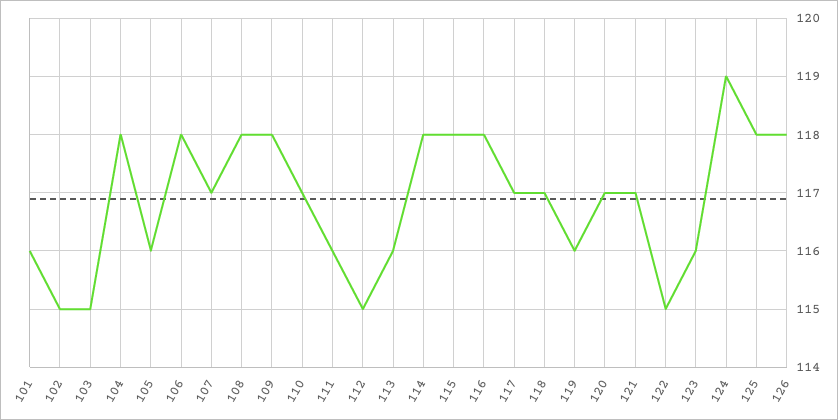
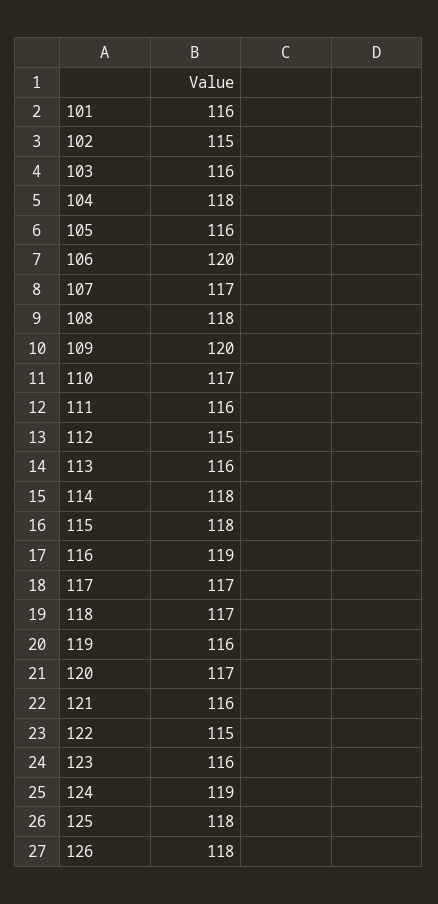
  {
    "101": 116,
    "102": 115,
-   "103": 115,
+   "103": 116,
    "104": 118,
    "105": 116,
-   "106": 118,
+   "106": 120,
    "107": 117,
    "108": 118,
-   "109": 118,
+   "109": 120,
    "110": 117,
    "111": 116,
    "112": 115,
    "113": 116,
    "114": 118,
    "115": 118,
-   "116": 118,
+   "116": 119,
    "117": 117,
    "118": 117,
    "119": 116,
    "120": 117,
-   "121": 117,
+   "121": 116,
    "122": 115,
    "123": 116,
    "124": 119,
    "125": 118,
    "126": 118
  }

